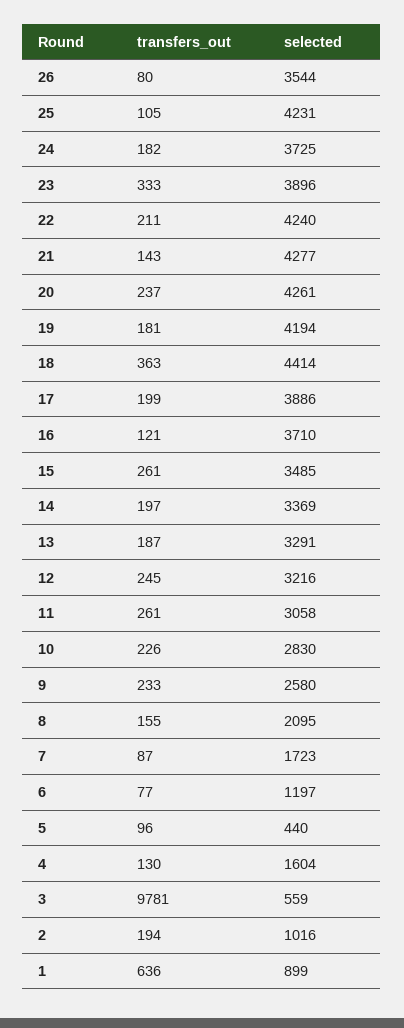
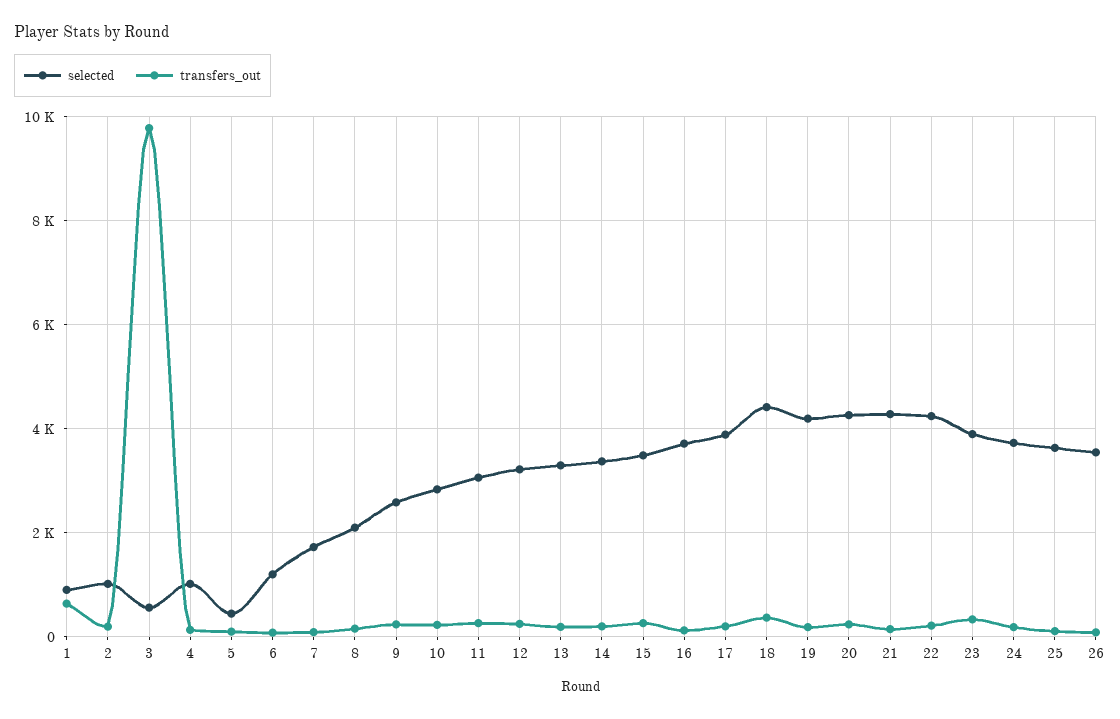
  {
    "transfers_out": {
      "26": 80,
      "25": 105,
      "24": 182,
      "23": 333,
      "22": 211,
      "21": 143,
      "20": 237,
      "19": 181,
      "18": 363,
      "17": 199,
      "16": 121,
      "15": 261,
      "14": 197,
      "13": 187,
      "12": 245,
      "11": 261,
      "10": 226,
      "9": 233,
      "8": 155,
      "7": 87,
      "6": 77,
      "5": 96,
      "4": 130,
      "3": 9781,
      "2": 194,
      "1": 636
    },
    "selected": {
      "26": 3544,
-     "25": 4231,
+     "25": 3600,
      "24": 3725,
      "23": 3896,
      "22": 4240,
      "21": 4277,
      "20": 4261,
      "19": 4194,
      "18": 4414,
      "17": 3886,
      "16": 3710,
      "15": 3485,
      "14": 3369,
      "13": 3291,
      "12": 3216,
      "11": 3058,
      "10": 2830,
      "9": 2580,
      "8": 2095,
      "7": 1723,
      "6": 1197,
      "5": 440,
-     "4": 1604,
+     "4": 1000,
      "3": 559,
      "2": 1016,
      "1": 899
    }
  }

